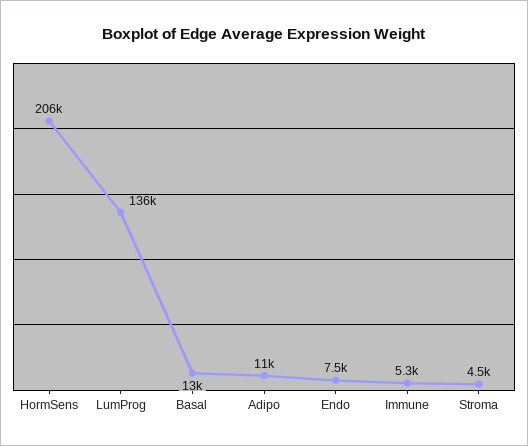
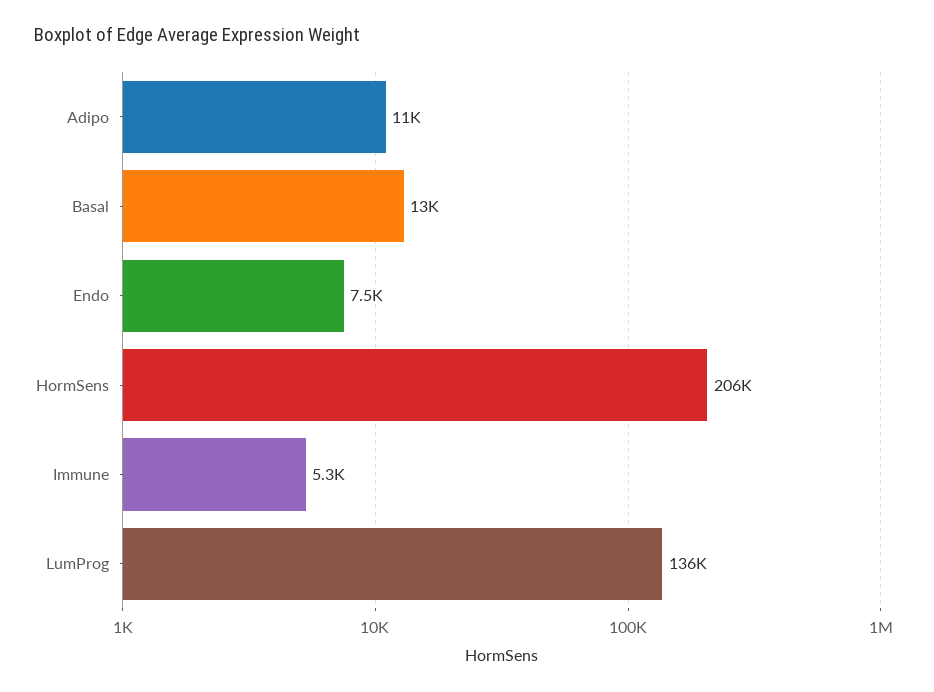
  {
    "HormSens": 206000,
    "LumProg": 136000,
    "Basal": 13000,
    "Adipo": 11000,
    "Endo": 7500,
-   "Immune": 5300,
+   "Immune": 5300
-   "Stroma": 4500
  }

